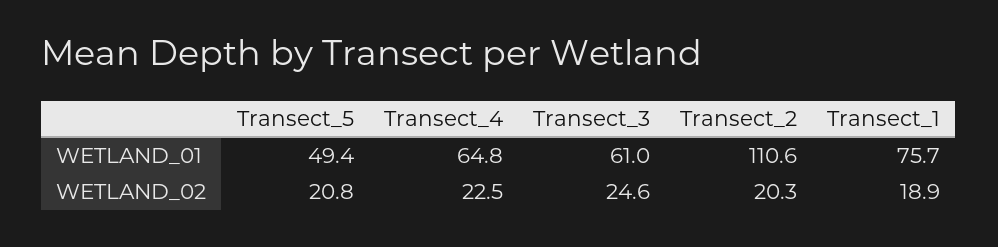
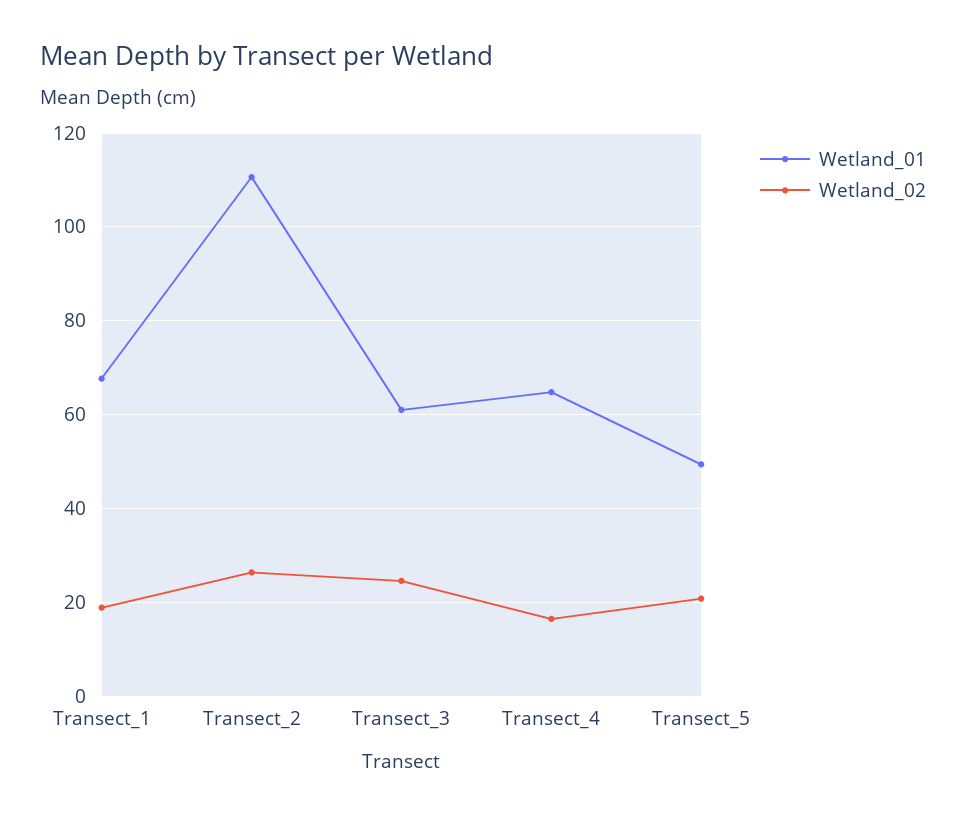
  {
    "WETLAND_01": {
      "Transect_5": 49.4,
      "Transect_4": 64.8,
      "Transect_3": 61,
      "Transect_2": 110.6,
-     "Transect_1": 75.7
+     "Transect_1": 68
    },
    "WETLAND_02": {
      "Transect_5": 20.8,
-     "Transect_4": 22.5,
+     "Transect_4": 16,
      "Transect_3": 24.6,
-     "Transect_2": 20.3,
+     "Transect_2": 26,
      "Transect_1": 18.9
    }
  }

